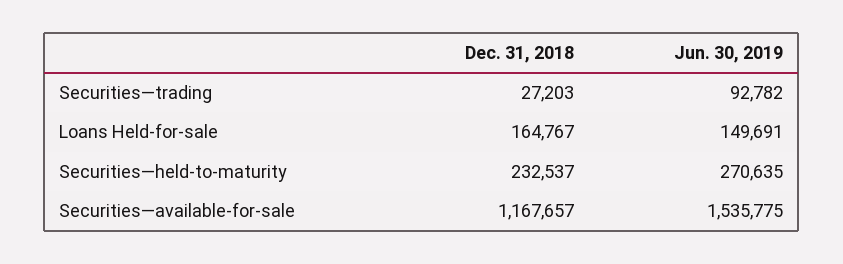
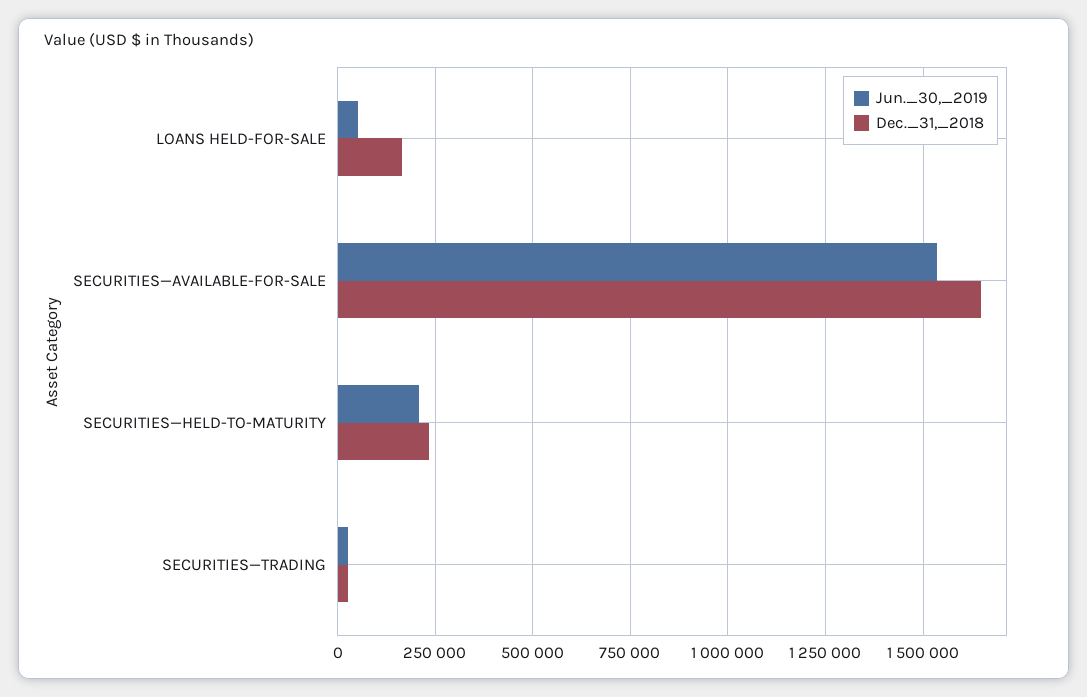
  {
    "Dec. 31, 2018": {
      "Securities—trading": 27203,
      "Loans Held-for-sale": 164767,
      "Securities—held-to-maturity": 232537,
-     "Securities—available-for-sale": 1167657
+     "Securities—available-for-sale": 1650000
    },
    "Jun. 30, 2019": {
-     "Securities—trading": 92782,
+     "Securities—trading": 25000,
-     "Loans Held-for-sale": 149691,
+     "Loans Held-for-sale": 50000,
-     "Securities—held-to-maturity": 270635,
+     "Securities—held-to-maturity": 200000,
      "Securities—available-for-sale": 1535775
    }
  }

